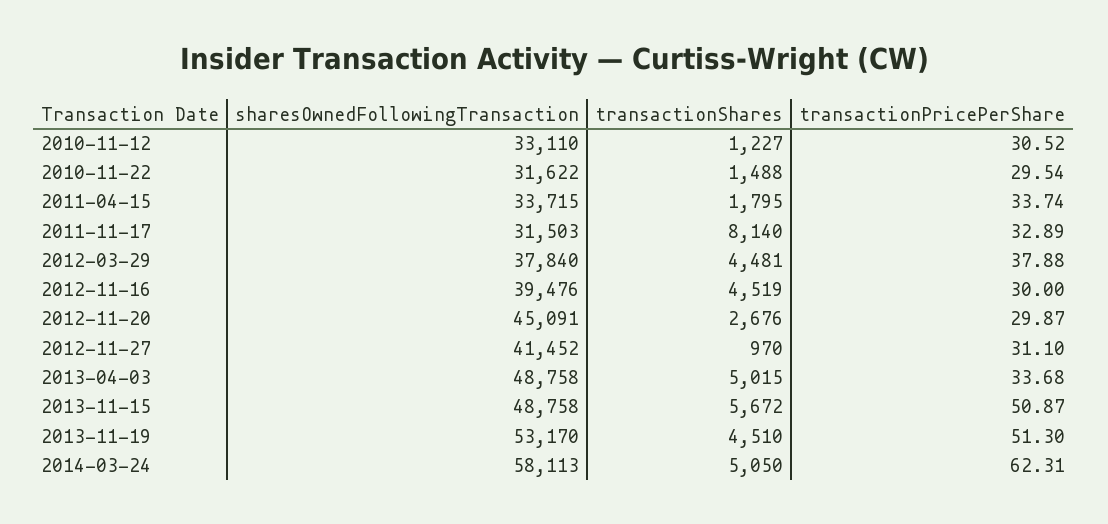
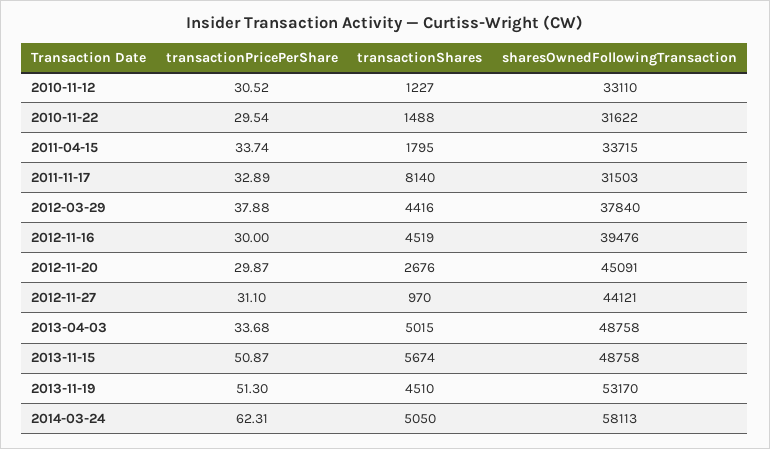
  {
    "sharesOwnedFollowingTransaction": {
      "2010-11-12": 33110,
      "2010-11-22": 31622,
      "2011-04-15": 33715,
      "2011-11-17": 31503,
      "2012-03-29": 37840,
      "2012-11-16": 39476,
      "2012-11-20": 45091,
-     "2012-11-27": 41452,
+     "2012-11-27": 44121,
      "2013-04-03": 48758,
      "2013-11-15": 48758,
      "2013-11-19": 53170,
      "2014-03-24": 58113
    },
    "transactionShares": {
      "2010-11-12": 1227,
      "2010-11-22": 1488,
      "2011-04-15": 1795,
      "2011-11-17": 8140,
-     "2012-03-29": 4481,
+     "2012-03-29": 4416,
      "2012-11-16": 4519,
      "2012-11-20": 2676,
      "2012-11-27": 970,
      "2013-04-03": 5015,
-     "2013-11-15": 5672,
+     "2013-11-15": 5674,
      "2013-11-19": 4510,
      "2014-03-24": 5050
    },
    "transactionPricePerShare": {
      "2010-11-12": 30.52,
      "2010-11-22": 29.54,
      "2011-04-15": 33.74,
      "2011-11-17": 32.89,
      "2012-03-29": 37.88,
      "2012-11-16": 30,
      "2012-11-20": 29.87,
      "2012-11-27": 31.1,
      "2013-04-03": 33.68,
      "2013-11-15": 50.87,
      "2013-11-19": 51.3,
      "2014-03-24": 62.31
    }
  }

